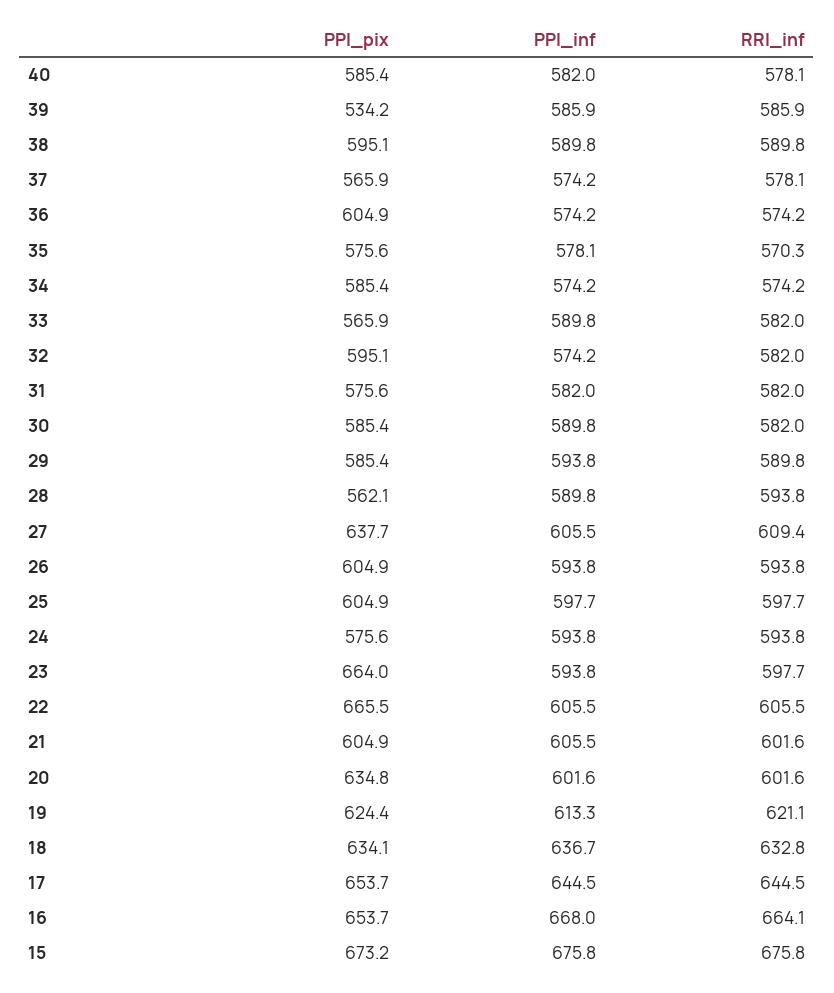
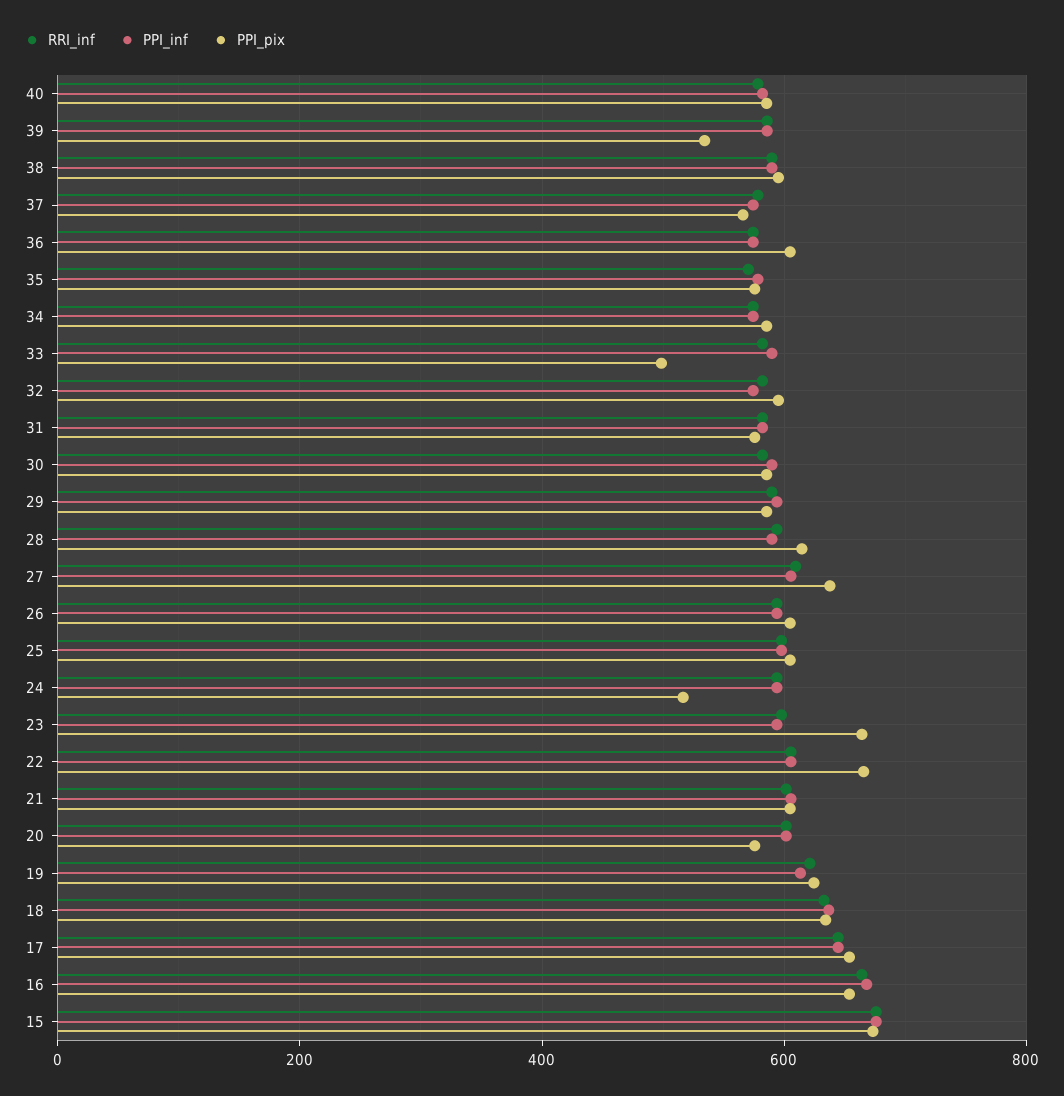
  {
    "PPI_pix": {
      "40": 585.4,
      "39": 534.2,
      "38": 595.1,
      "37": 565.9,
      "36": 604.9,
      "35": 575.6,
      "34": 585.4,
-     "33": 565.9,
+     "33": 500,
      "32": 595.1,
      "31": 575.6,
      "30": 585.4,
      "29": 585.4,
-     "28": 562.1,
+     "28": 620,
      "27": 637.7,
      "26": 604.9,
      "25": 604.9,
-     "24": 575.6,
+     "24": 520,
      "23": 664,
      "22": 665.5,
      "21": 604.9,
-     "20": 634.8,
+     "20": 580,
      "19": 624.4,
      "18": 634.1,
      "17": 653.7,
      "16": 653.7,
      "15": 673.2
    },
    "PPI_inf": {
      "40": 582,
      "39": 585.9,
      "38": 589.8,
      "37": 574.2,
      "36": 574.2,
      "35": 578.1,
      "34": 574.2,
      "33": 589.8,
      "32": 574.2,
      "31": 582,
      "30": 589.8,
      "29": 593.8,
      "28": 589.8,
      "27": 605.5,
      "26": 593.8,
      "25": 597.7,
      "24": 593.8,
      "23": 593.8,
      "22": 605.5,
      "21": 605.5,
      "20": 601.6,
      "19": 613.3,
      "18": 636.7,
      "17": 644.5,
      "16": 668,
      "15": 675.8
    },
    "RRI_inf": {
      "40": 578.1,
      "39": 585.9,
      "38": 589.8,
      "37": 578.1,
      "36": 574.2,
      "35": 570.3,
      "34": 574.2,
      "33": 582,
      "32": 582,
      "31": 582,
      "30": 582,
      "29": 589.8,
      "28": 593.8,
      "27": 609.4,
      "26": 593.8,
      "25": 597.7,
      "24": 593.8,
      "23": 597.7,
      "22": 605.5,
      "21": 601.6,
      "20": 601.6,
      "19": 621.1,
      "18": 632.8,
      "17": 644.5,
      "16": 664.1,
      "15": 675.8
    }
  }

